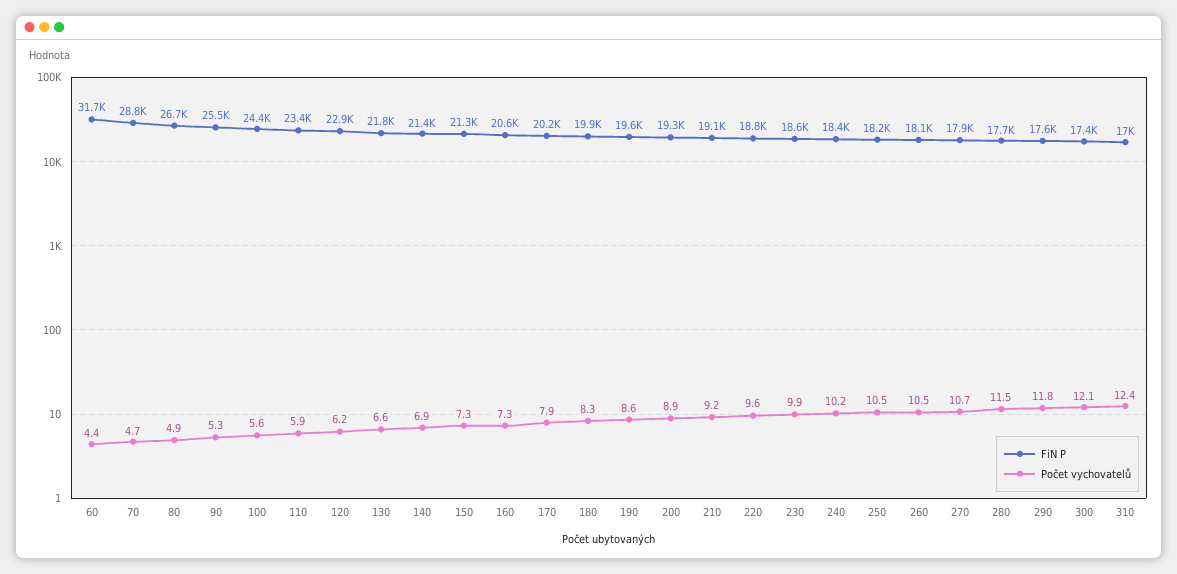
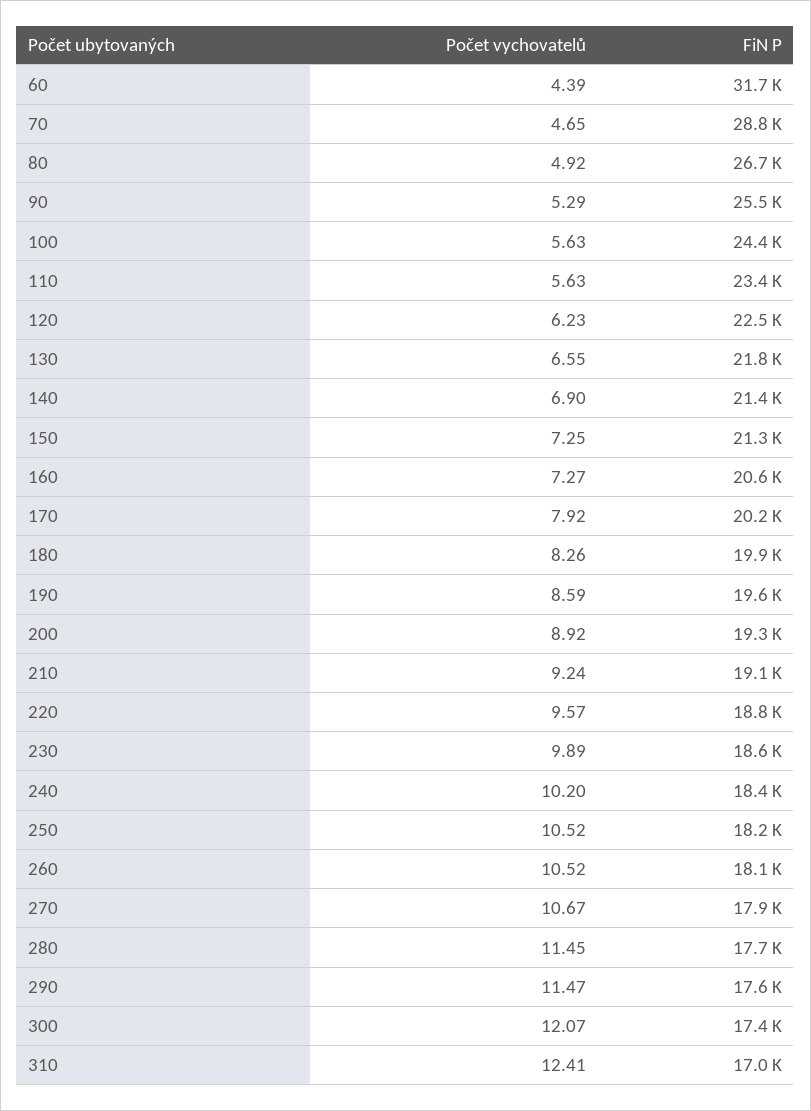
  {
    "FiN P": {
      "60": 31700,
      "70": 28800,
      "80": 26700,
      "90": 25500,
      "100": 24400,
      "110": 23400,
-     "120": 22900,
+     "120": 22500,
      "130": 21800,
      "140": 21400,
      "150": 21300,
      "160": 20600,
      "170": 20200,
      "180": 19900,
      "190": 19600,
      "200": 19300,
      "210": 19100,
      "220": 18800,
      "230": 18600,
      "240": 18400,
      "250": 18200,
      "260": 18100,
      "270": 17900,
      "280": 17700,
      "290": 17600,
      "300": 17400,
      "310": 17000
    },
    "Počet vychovatelů": {
      "60": 4.39,
      "70": 4.65,
      "80": 4.92,
      "90": 5.29,
      "100": 5.63,
-     "110": 5.9,
+     "110": 5.63,
      "120": 6.23,
      "130": 6.55,
      "140": 6.9,
      "150": 7.25,
      "160": 7.27,
      "170": 7.92,
      "180": 8.26,
      "190": 8.59,
      "200": 8.92,
      "210": 9.24,
      "220": 9.57,
      "230": 9.89,
      "240": 10.2,
      "250": 10.52,
      "260": 10.52,
      "270": 10.67,
      "280": 11.45,
-     "290": 11.8,
+     "290": 11.47,
      "300": 12.07,
      "310": 12.41
    }
  }

